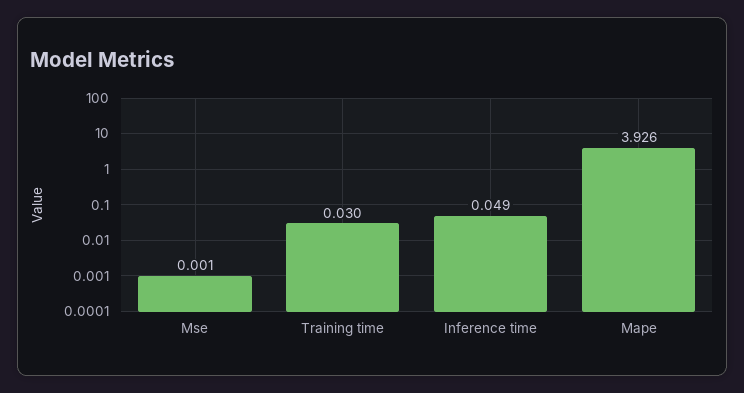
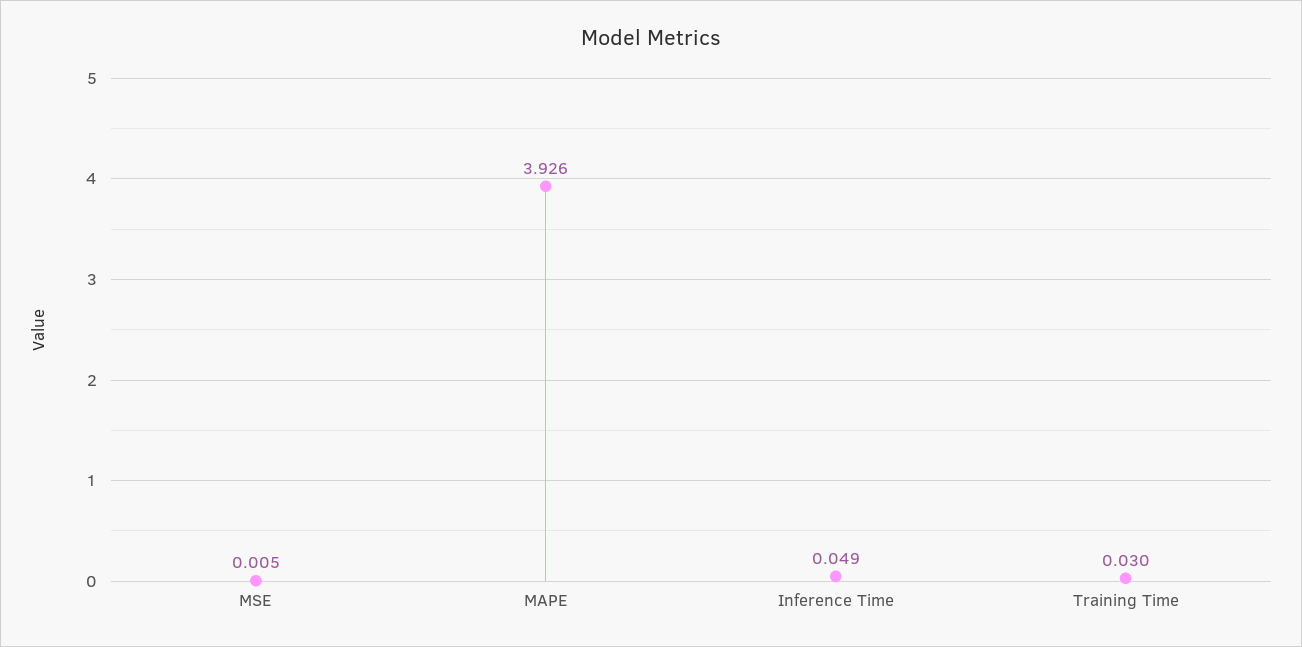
  {
-   "Mse": 0.001,
+   "Mse": 0.005,
    "Training time": 0.03,
    "Inference time": 0.049,
    "Mape": 3.926
  }

